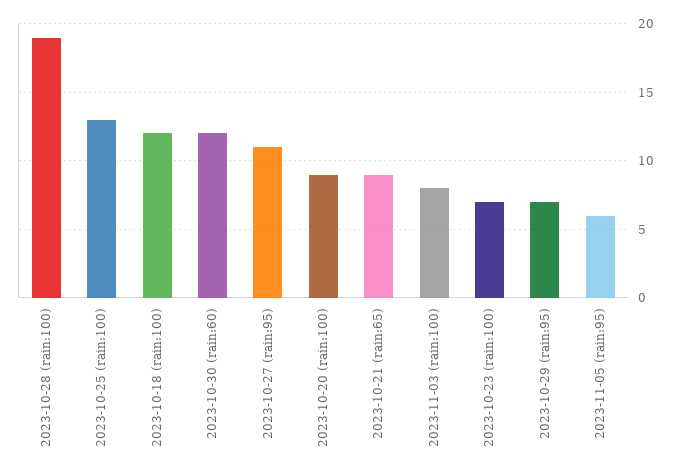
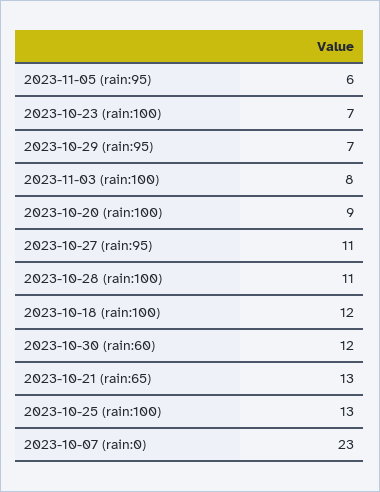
  {
-   "2023-10-28 (rain:100)": 19,
+   "2023-10-28 (rain:100)": 11,
    "2023-10-25 (rain:100)": 13,
    "2023-10-18 (rain:100)": 12,
    "2023-10-30 (rain:60)": 12,
    "2023-10-27 (rain:95)": 11,
    "2023-10-20 (rain:100)": 9,
-   "2023-10-21 (rain:65)": 9,
+   "2023-10-21 (rain:65)": 13,
    "2023-11-03 (rain:100)": 8,
    "2023-10-23 (rain:100)": 7,
    "2023-10-29 (rain:95)": 7,
-   "2023-11-05 (rain:95)": 6
+   "2023-11-05 (rain:95)": 6,
+   "2023-10-07 (rain:0)": 23
  }

